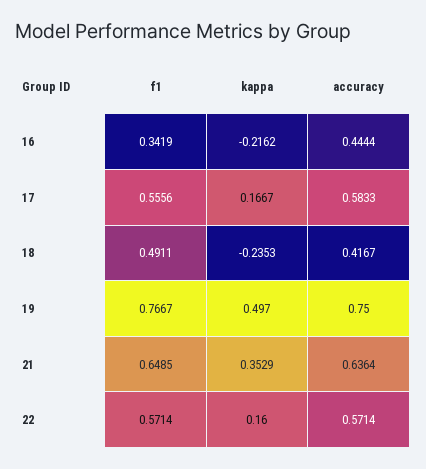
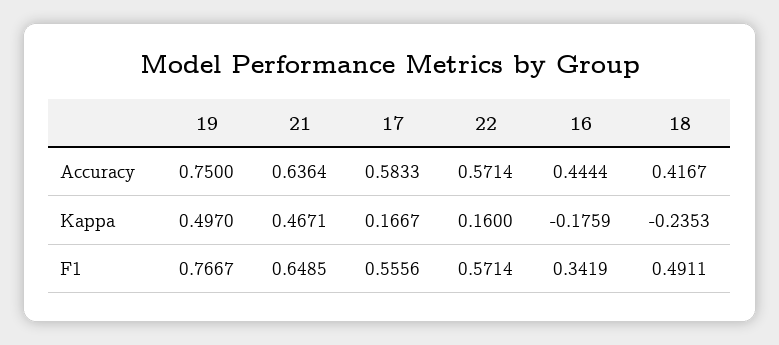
  {
    "f1": {
      "16": 0.3419,
      "17": 0.5556,
      "18": 0.4911,
      "19": 0.7667,
      "21": 0.6485,
      "22": 0.5714
    },
    "kappa": {
-     "16": -0.2162,
+     "16": -0.1759,
      "17": 0.1667,
      "18": -0.2353,
      "19": 0.497,
-     "21": 0.3529,
+     "21": 0.4671,
      "22": 0.16
    },
    "accuracy": {
      "16": 0.4444,
      "17": 0.5833,
      "18": 0.4167,
      "19": 0.75,
      "21": 0.6364,
      "22": 0.5714
    }
  }

